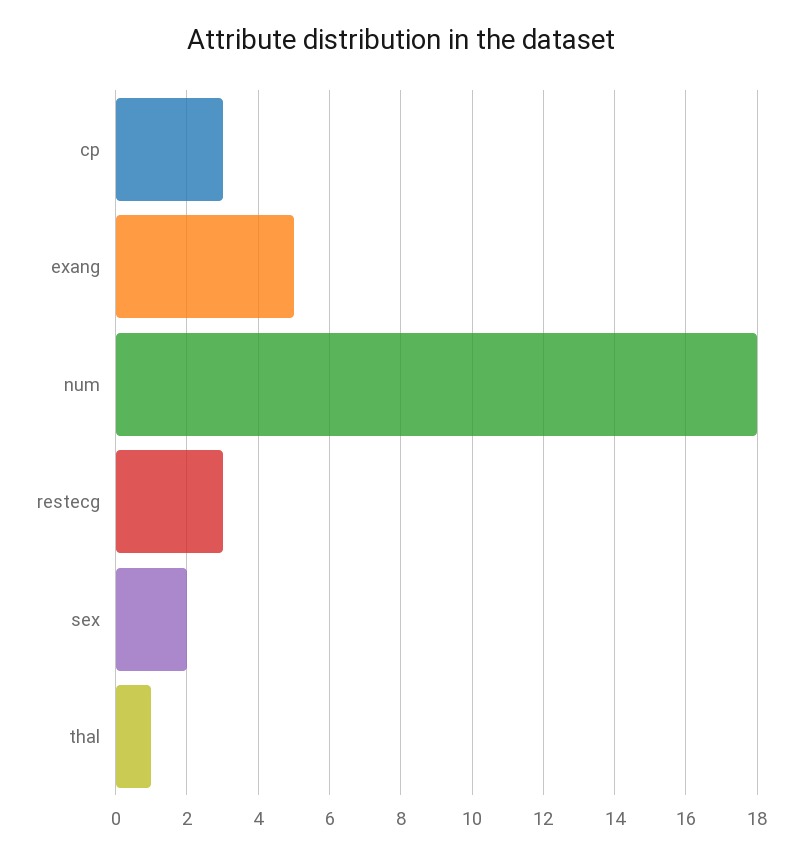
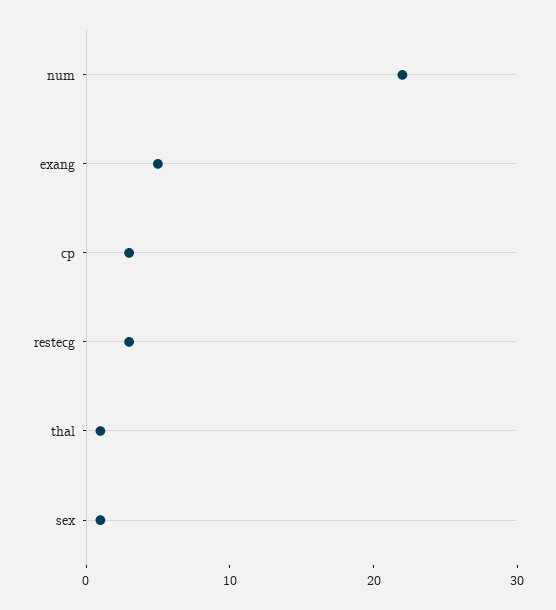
  {
    "cp": 3,
    "exang": 5,
-   "num": 18,
+   "num": 22,
    "restecg": 3,
-   "sex": 2,
+   "sex": 1,
    "thal": 1
  }

